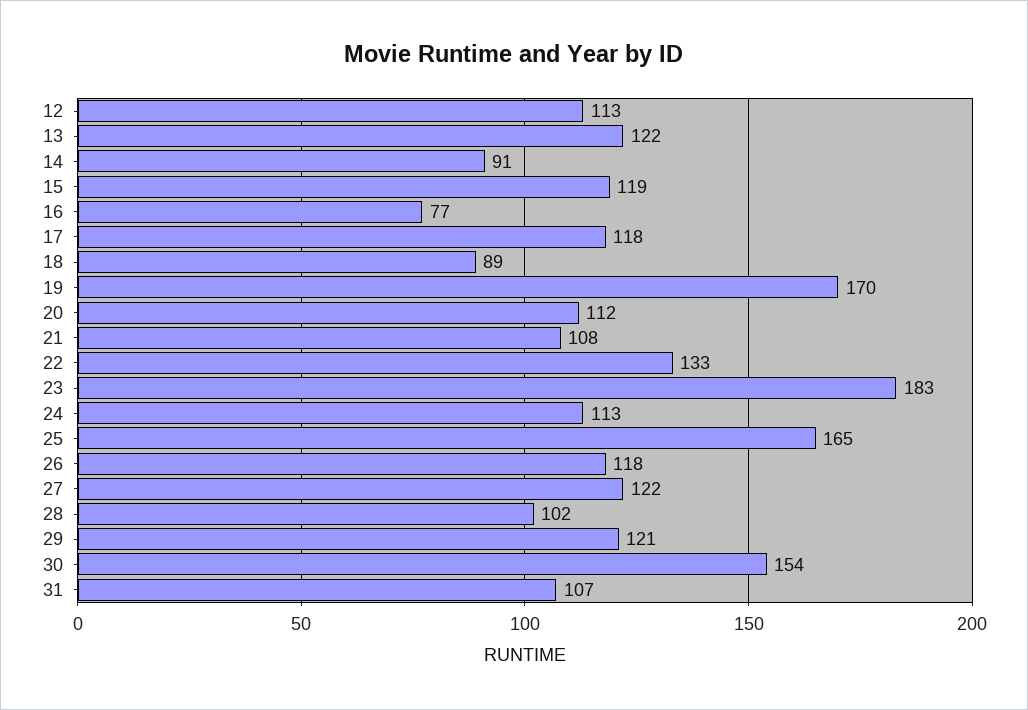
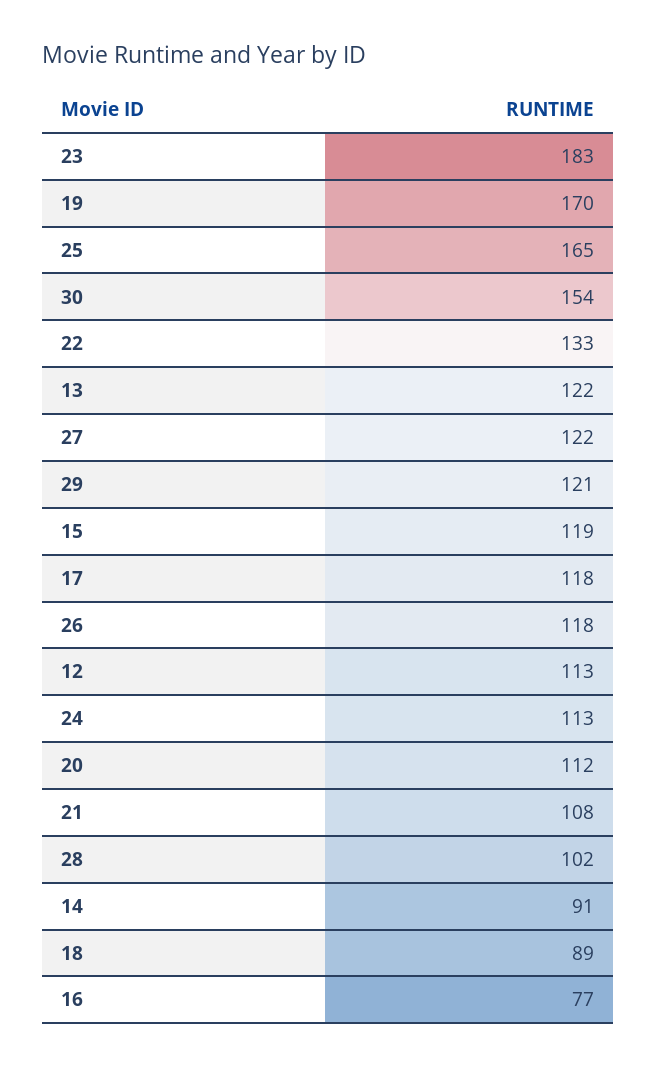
  {
    "12": 113,
    "13": 122,
    "14": 91,
    "15": 119,
    "16": 77,
    "17": 118,
    "18": 89,
    "19": 170,
    "20": 112,
    "21": 108,
    "22": 133,
    "23": 183,
    "24": 113,
    "25": 165,
    "26": 118,
    "27": 122,
    "28": 102,
    "29": 121,
-   "30": 154,
+   "30": 154
-   "31": 107
  }

